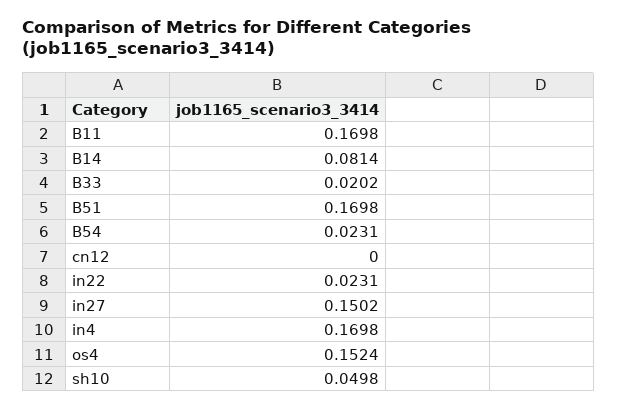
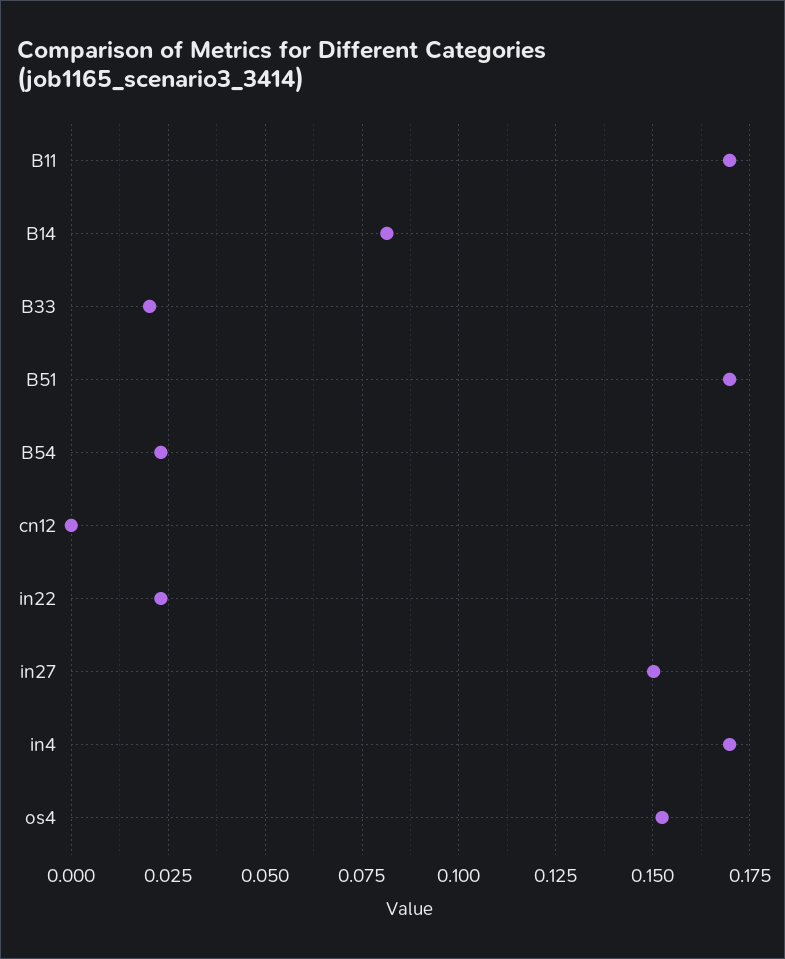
  {
    "B11": 0.1698,
    "B14": 0.0814,
    "B33": 0.0202,
    "B51": 0.1698,
    "B54": 0.0231,
    "cn12": 0,
    "in22": 0.0231,
    "in27": 0.1502,
    "in4": 0.1698,
-   "os4": 0.1524,
+   "os4": 0.1524
-   "sh10": 0.0498
  }

